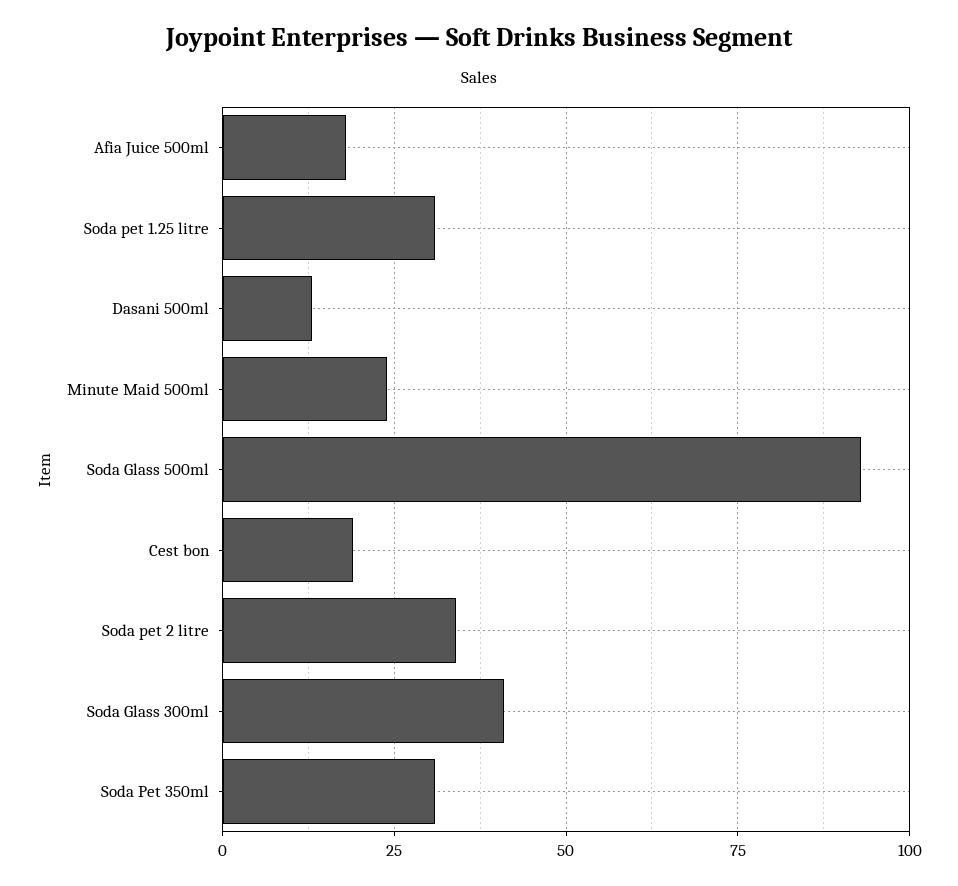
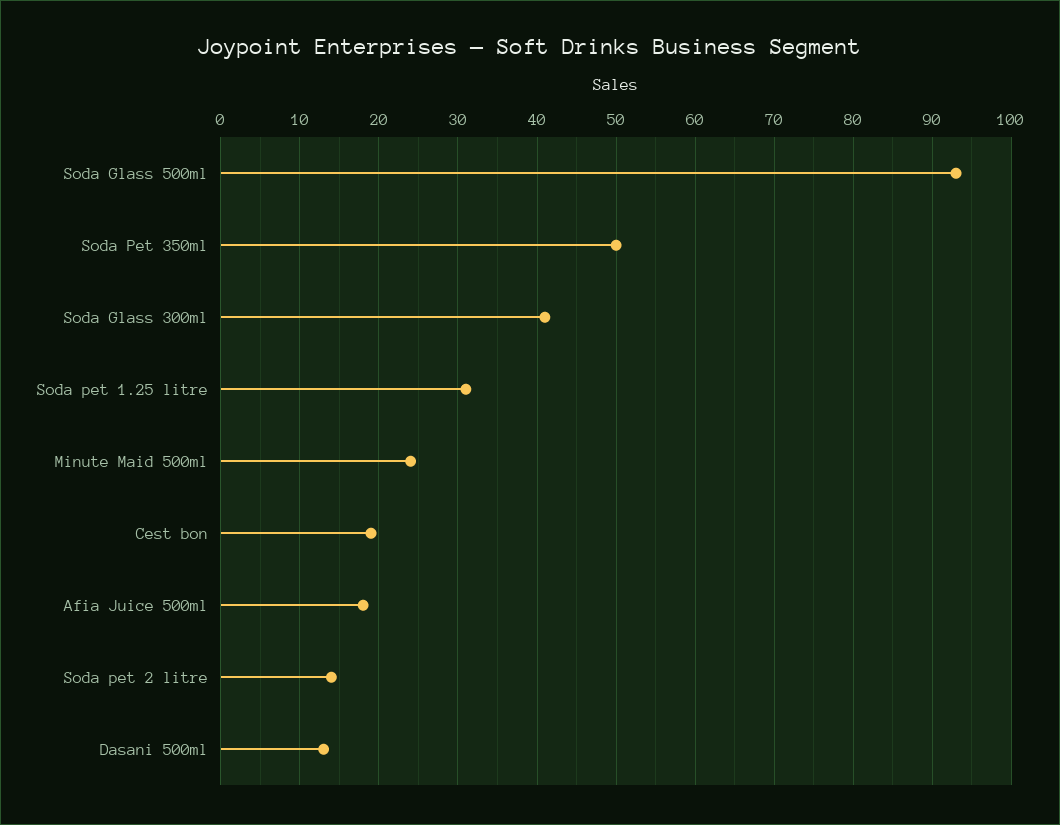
  {
    "Afia Juice 500ml": 18,
    "Soda pet 1.25 litre": 31,
    "Dasani 500ml": 13,
    "Minute Maid 500ml": 24,
    "Soda Glass 500ml": 93,
    "Cest bon": 19,
-   "Soda pet 2 litre": 35,
+   "Soda pet 2 litre": 14,
    "Soda Glass 300ml": 41,
-   "Soda Pet 350ml": 30
+   "Soda Pet 350ml": 50
  }

